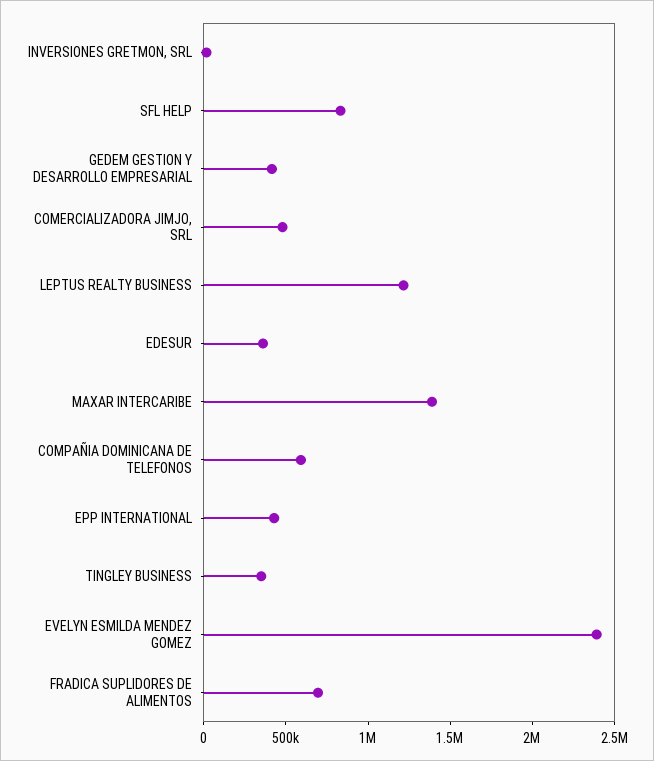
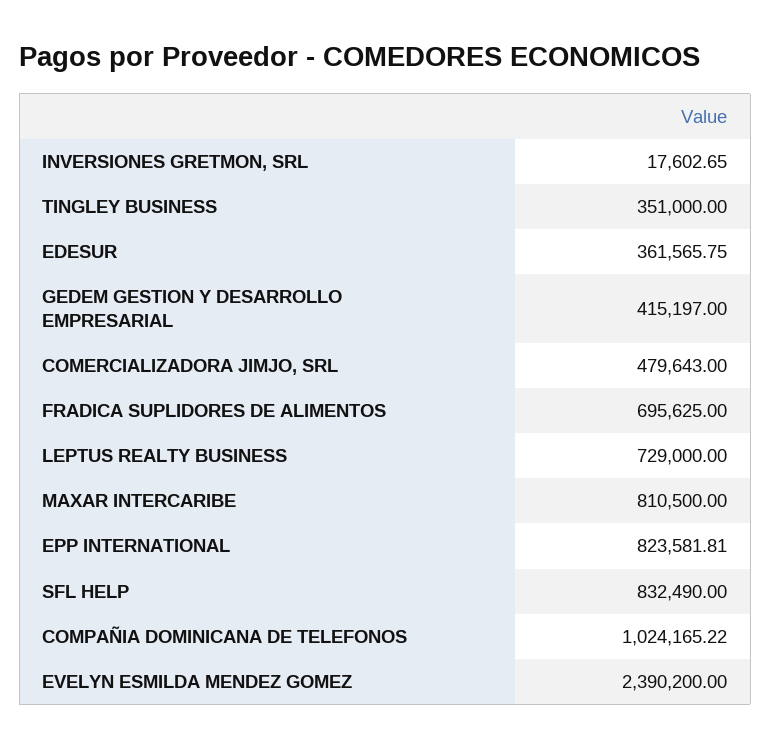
  {
    "INVERSIONES GRETMON, SRL": 17602.65,
    "SFL HELP": 832490,
    "GEDEM GESTION Y DESARROLLO EMPRESARIAL": 415197,
    "COMERCIALIZADORA JIMJO, SRL": 479643,
-   "LEPTUS REALTY BUSINESS": 1200000,
+   "LEPTUS REALTY BUSINESS": 729000,
    "EDESUR": 361565.75,
-   "MAXAR INTERCARIBE": 1400000,
+   "MAXAR INTERCARIBE": 810500,
-   "COMPAÑIA DOMINICANA DE TELEFONOS": 600000,
+   "COMPAÑIA DOMINICANA DE TELEFONOS": 1024165.22,
-   "EPP INTERNATIONAL": 400000,
+   "EPP INTERNATIONAL": 823581.81,
    "TINGLEY BUSINESS": 351000,
    "EVELYN ESMILDA MENDEZ GOMEZ": 2390200,
    "FRADICA SUPLIDORES DE ALIMENTOS": 695625
  }

